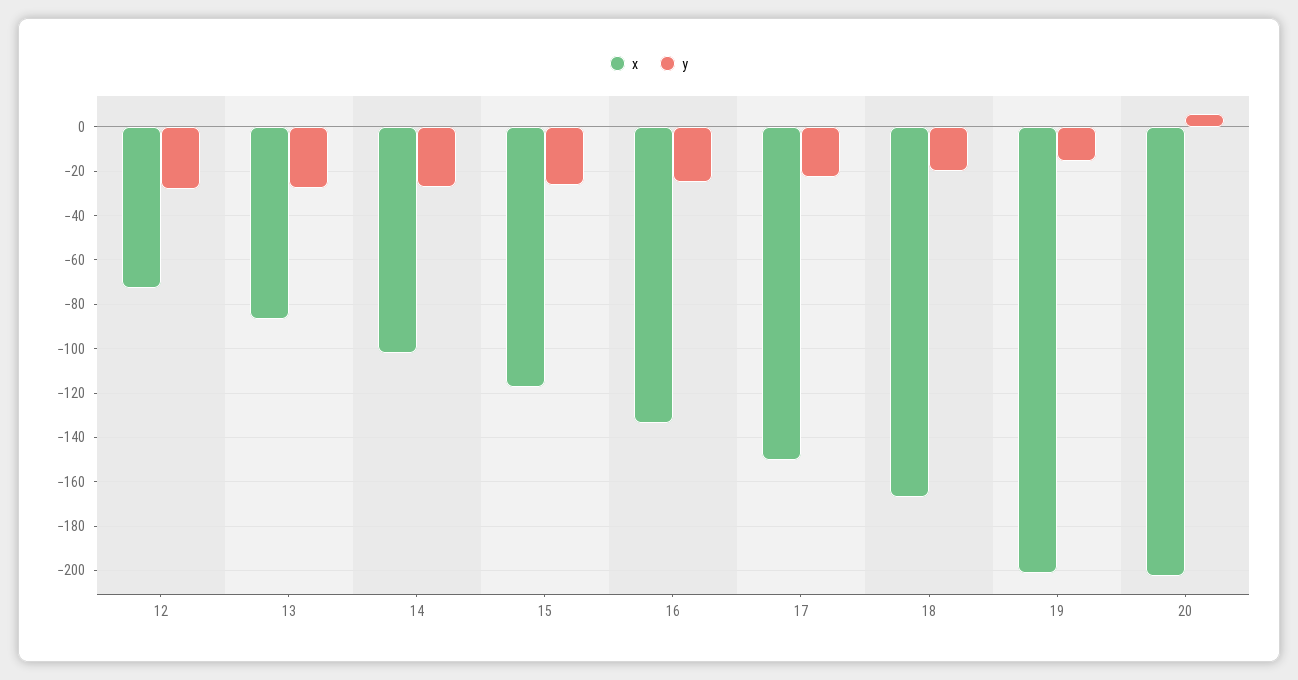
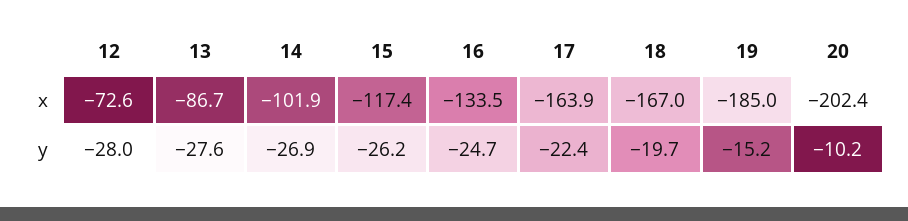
  {
    "x": {
      "12": -72.6,
      "13": -86.7,
      "14": -101.9,
      "15": -117.4,
      "16": -133.5,
-     "17": -150,
+     "17": -163.9,
      "18": -167,
-     "19": -200,
+     "19": -185,
      "20": -202.4
    },
    "y": {
      "12": -28,
      "13": -27.6,
      "14": -26.9,
      "15": -26.2,
      "16": -24.7,
      "17": -22.4,
      "18": -19.7,
      "19": -15.2,
-     "20": 5
+     "20": -10.2
    }
  }

